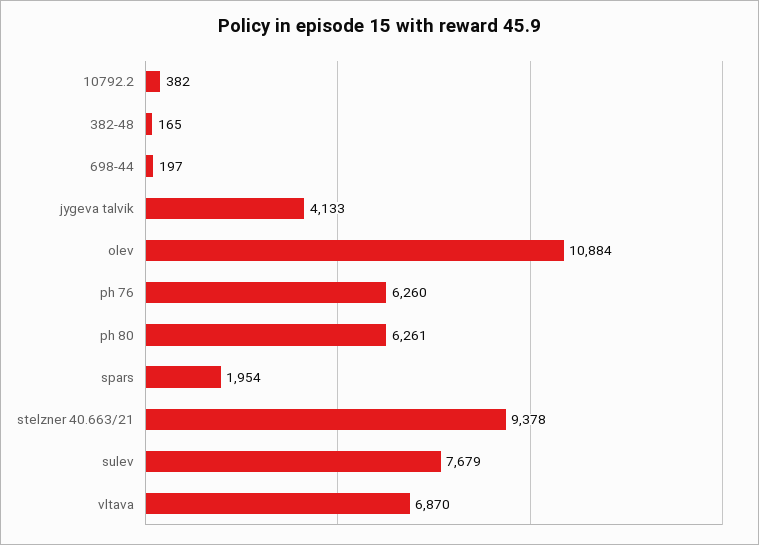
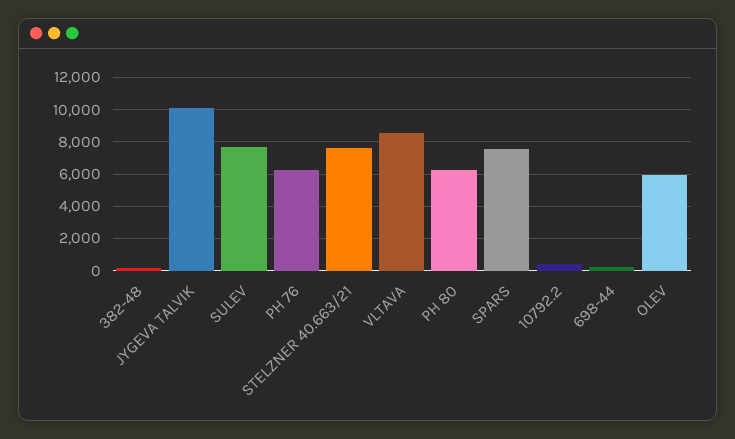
  {
    "10792.2": 382,
    "382-48": 165,
    "698-44": 197,
-   "jygeva talvik": 4133,
+   "jygeva talvik": 10000,
-   "olev": 10884,
+   "olev": 6000,
    "ph 76": 6260,
    "ph 80": 6261,
-   "spars": 1954,
+   "spars": 7500,
-   "stelzner 40.663/21": 9378,
+   "stelzner 40.663/21": 7500,
    "sulev": 7679,
-   "vltava": 6870
+   "vltava": 8500
  }

